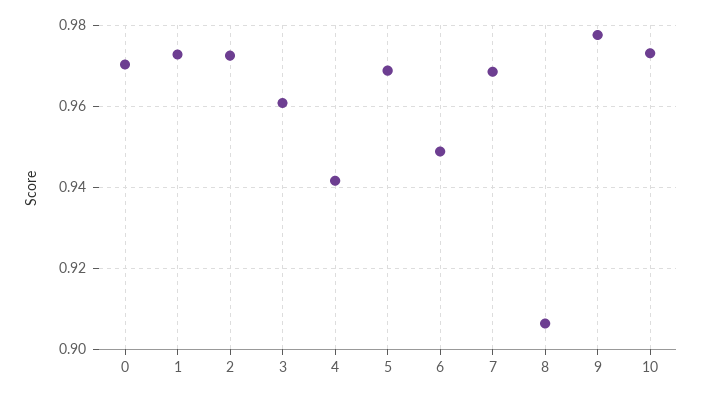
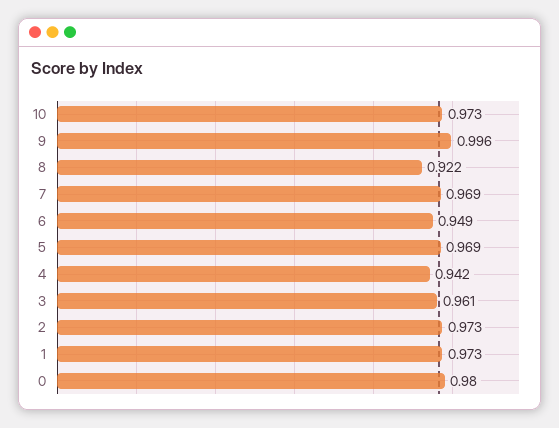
  {
-   "0": 0.97,
+   "0": 0.98,
    "1": 0.973,
    "2": 0.973,
    "3": 0.961,
    "4": 0.942,
    "5": 0.969,
    "6": 0.949,
    "7": 0.969,
-   "8": 0.906,
+   "8": 0.922,
-   "9": 0.978,
+   "9": 0.996,
    "10": 0.973
  }

